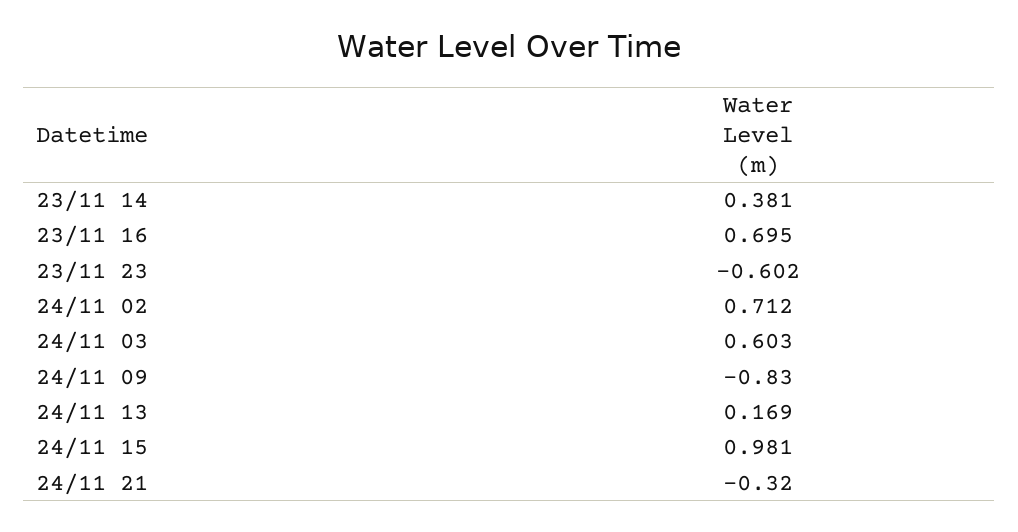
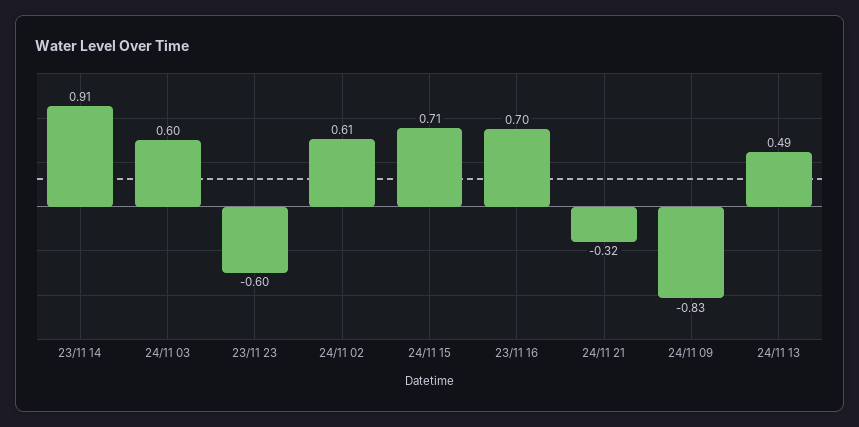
  {
-   "23/11 14": 0.381,
+   "23/11 14": 0.91,
    "23/11 16": 0.695,
    "23/11 23": -0.602,
-   "24/11 02": 0.712,
+   "24/11 02": 0.61,
    "24/11 03": 0.603,
    "24/11 09": -0.83,
-   "24/11 13": 0.169,
+   "24/11 13": 0.49,
-   "24/11 15": 0.981,
+   "24/11 15": 0.71,
    "24/11 21": -0.32
  }

